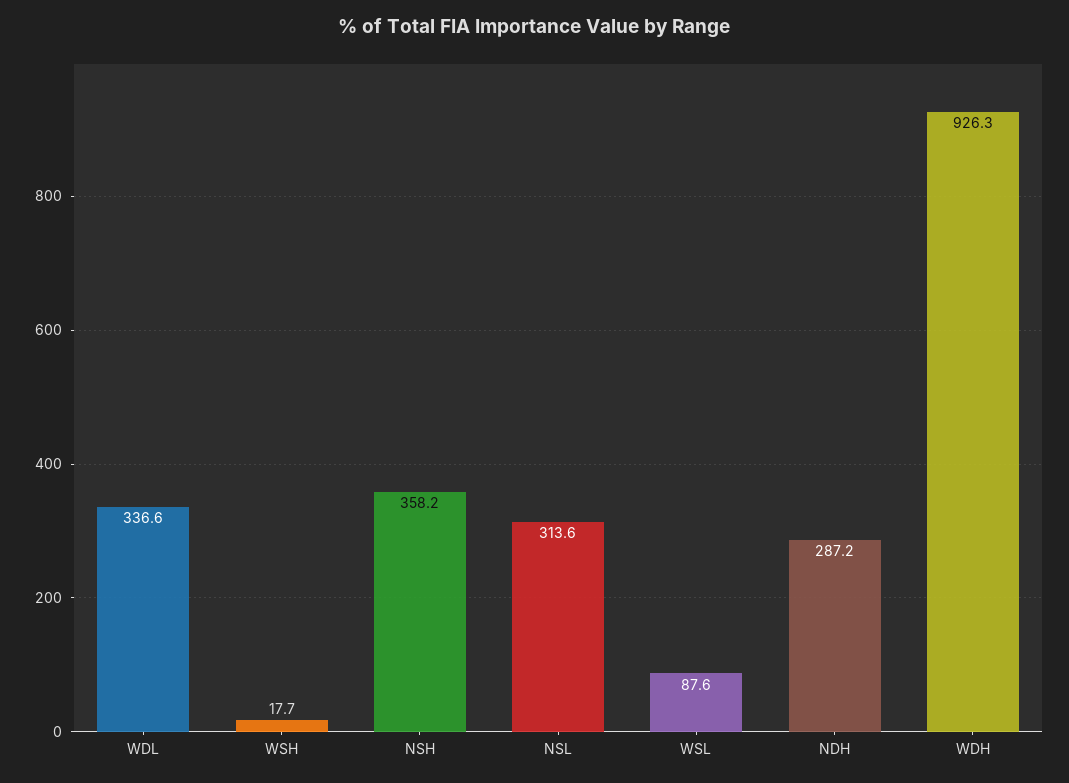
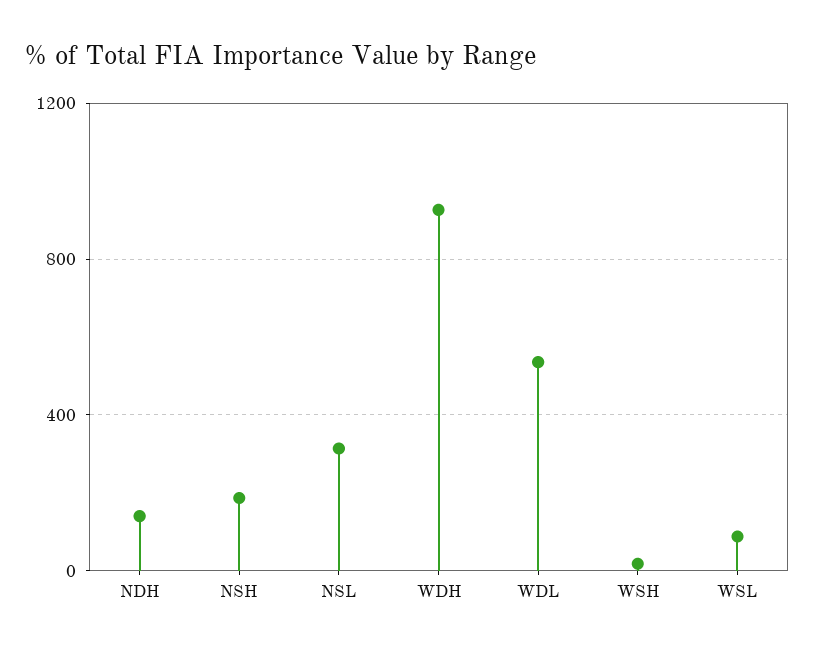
  {
-   "WDL": 336.6,
+   "WDL": 550,
    "WSH": 17.7,
-   "NSH": 358.2,
+   "NSH": 200,
    "NSL": 313.6,
    "WSL": 87.6,
-   "NDH": 287.2,
+   "NDH": 150,
    "WDH": 926.3
  }

